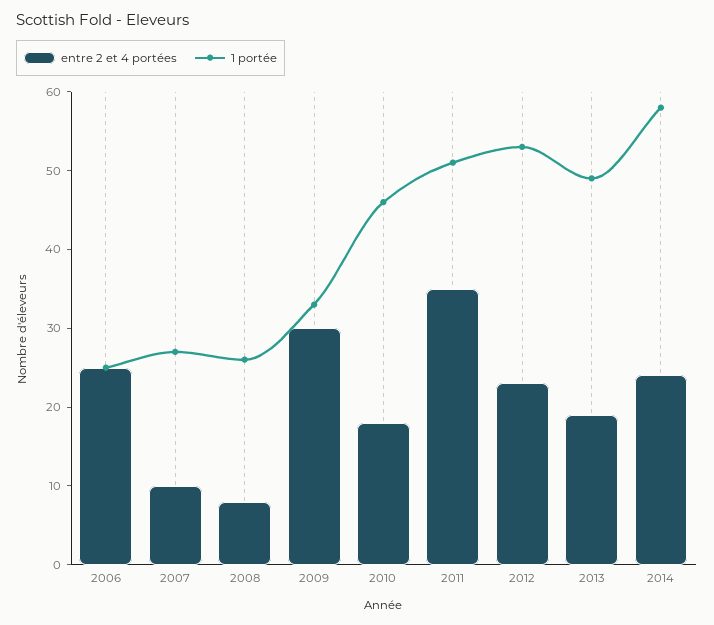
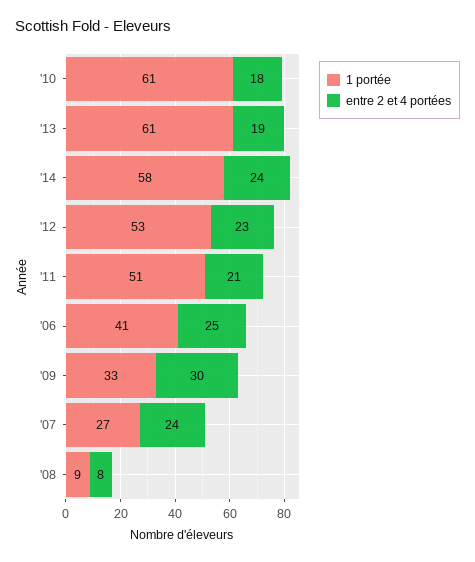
  {
    "entre 2 et 4 portées": {
      "2006": 25,
-     "2007": 10,
+     "2007": 24,
      "2008": 8,
      "2009": 30,
      "2010": 18,
-     "2011": 35,
+     "2011": 21,
      "2012": 23,
      "2013": 19,
      "2014": 24
    },
    "1 portée": {
-     "2006": 25,
+     "2006": 41,
      "2007": 27,
-     "2008": 25,
+     "2008": 9,
      "2009": 33,
-     "2010": 45,
+     "2010": 61,
      "2011": 51,
      "2012": 53,
-     "2013": 50,
+     "2013": 61,
      "2014": 58
    }
  }

